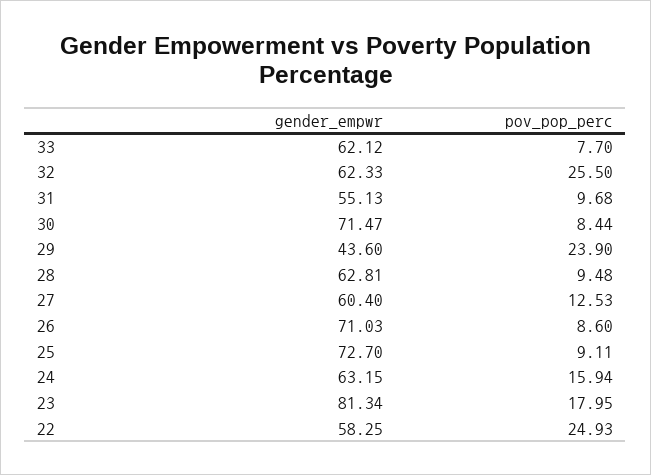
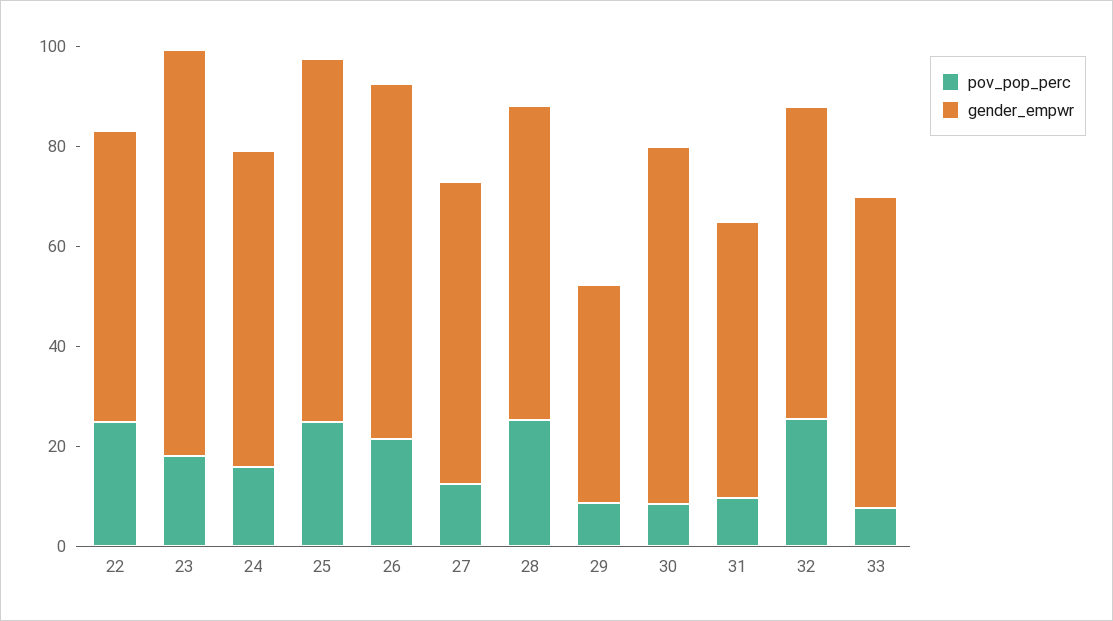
  {
    "gender_empwr": {
      "33": 62.12,
      "32": 62.33,
      "31": 55.13,
      "30": 71.47,
      "29": 43.6,
      "28": 62.81,
      "27": 60.4,
      "26": 71.03,
      "25": 72.7,
      "24": 63.15,
      "23": 81.34,
      "22": 58.25
    },
    "pov_pop_perc": {
      "33": 7.7,
      "32": 25.5,
      "31": 9.68,
      "30": 8.44,
-     "29": 23.9,
+     "29": 10,
-     "28": 9.48,
+     "28": 25,
      "27": 12.53,
-     "26": 8.6,
+     "26": 20,
-     "25": 9.11,
+     "25": 25,
      "24": 15.94,
      "23": 17.95,
      "22": 24.93
    }
  }

